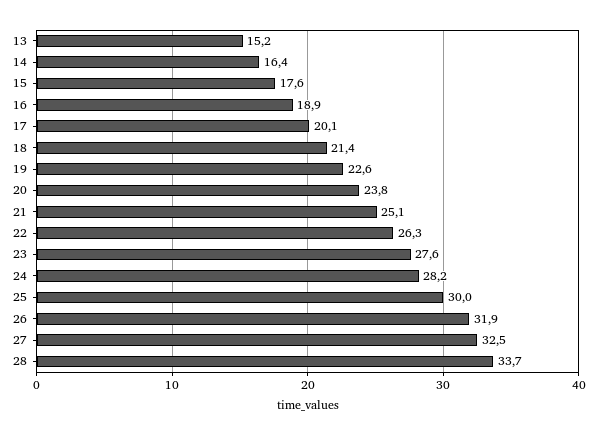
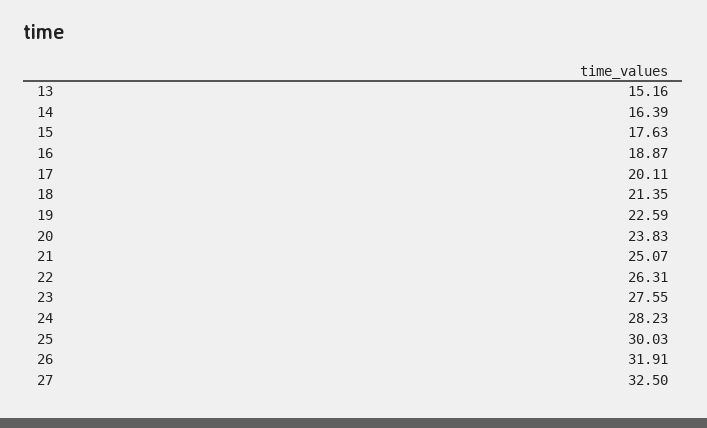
  {
    "13": 15.16,
    "14": 16.39,
    "15": 17.63,
    "16": 18.87,
    "17": 20.11,
    "18": 21.35,
    "19": 22.59,
    "20": 23.83,
    "21": 25.07,
    "22": 26.31,
    "23": 27.55,
    "24": 28.23,
    "25": 30.03,
    "26": 31.91,
-   "27": 32.5,
+   "27": 32.5
-   "28": 33.7
  }

